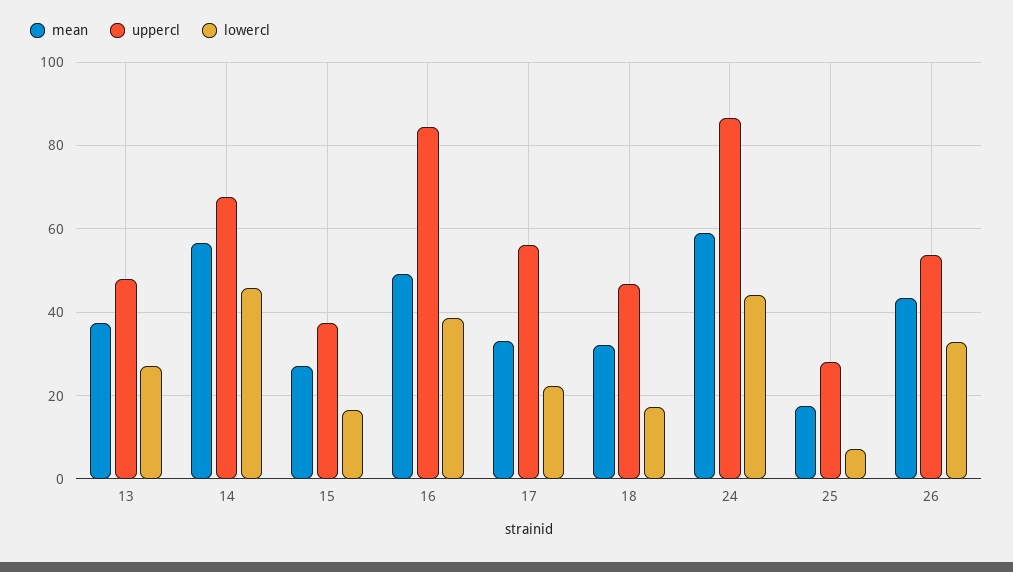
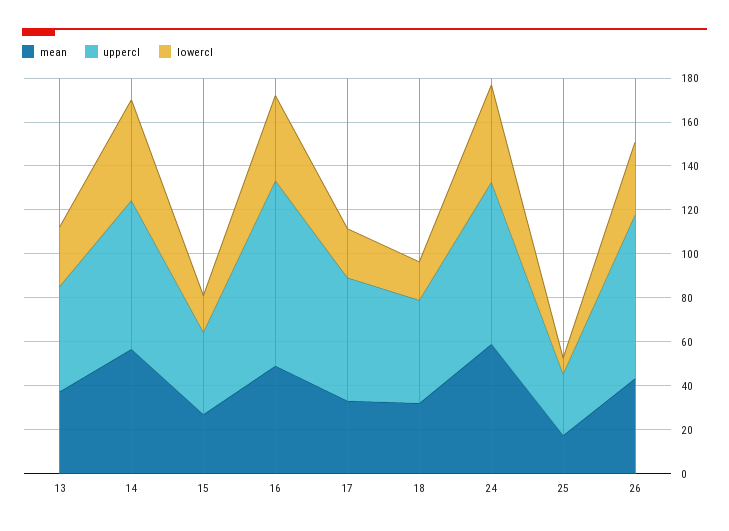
  {
    "mean": {
      "13": 38,
      "14": 56,
      "15": 26,
      "16": 50,
      "17": 34,
      "18": 32,
      "24": 58,
      "25": 18,
      "26": 44
    },
    "uppercl": {
      "13": 48,
      "14": 68,
      "15": 38,
      "16": 84,
      "17": 56,
      "18": 46,
-     "24": 86,
+     "24": 75,
      "25": 28,
-     "26": 54
+     "26": 75
    },
    "lowercl": {
      "13": 26,
      "14": 46,
      "15": 16,
      "16": 38,
      "17": 22,
      "18": 18,
      "24": 44,
      "25": 8,
      "26": 32
    }
  }

